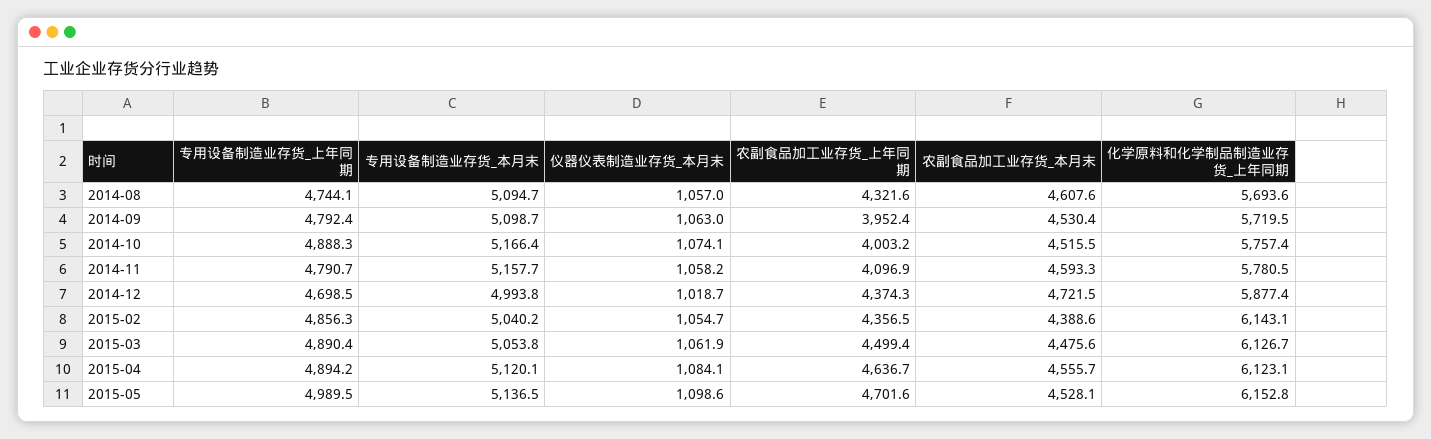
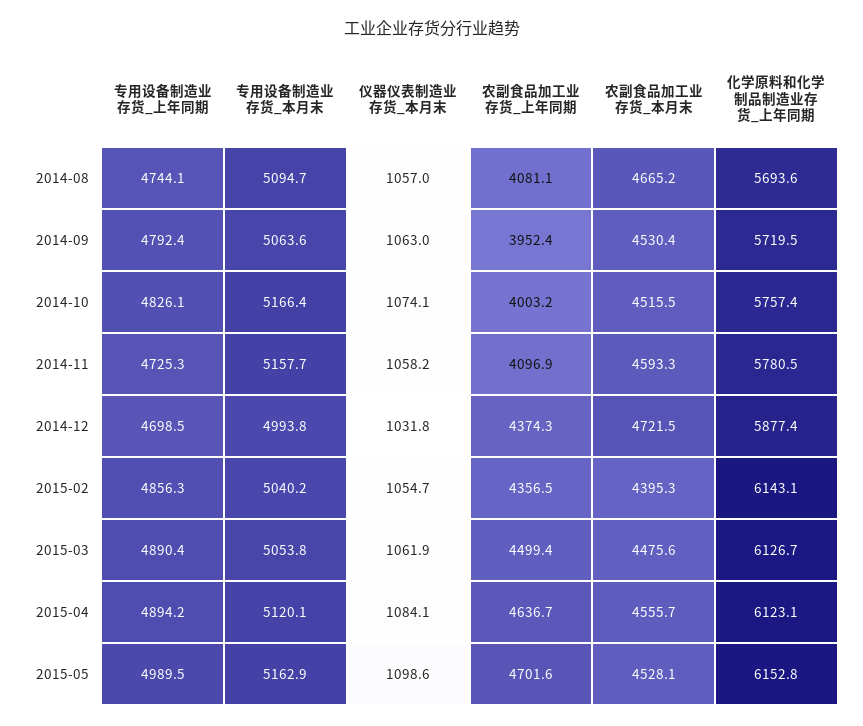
  {
    "专用设备制造业存货_上年同期": {
      "2014-08": 4744.1,
      "2014-09": 4792.4,
-     "2014-10": 4888.3,
+     "2014-10": 4826.1,
-     "2014-11": 4790.7,
+     "2014-11": 4725.3,
      "2014-12": 4698.5,
      "2015-02": 4856.3,
      "2015-03": 4890.4,
      "2015-04": 4894.2,
      "2015-05": 4989.5
    },
    "专用设备制造业存货_本月末": {
      "2014-08": 5094.7,
-     "2014-09": 5098.7,
+     "2014-09": 5063.6,
      "2014-10": 5166.4,
      "2014-11": 5157.7,
      "2014-12": 4993.8,
      "2015-02": 5040.2,
      "2015-03": 5053.8,
      "2015-04": 5120.1,
-     "2015-05": 5136.5
+     "2015-05": 5162.9
    },
    "仪器仪表制造业存货_本月末": {
      "2014-08": 1057,
      "2014-09": 1063,
      "2014-10": 1074.1,
      "2014-11": 1058.2,
-     "2014-12": 1018.7,
+     "2014-12": 1031.8,
      "2015-02": 1054.7,
      "2015-03": 1061.9,
      "2015-04": 1084.1,
      "2015-05": 1098.6
    },
    "农副食品加工业存货_上年同期": {
-     "2014-08": 4321.6,
+     "2014-08": 4081.1,
      "2014-09": 3952.4,
      "2014-10": 4003.2,
      "2014-11": 4096.9,
      "2014-12": 4374.3,
      "2015-02": 4356.5,
      "2015-03": 4499.4,
      "2015-04": 4636.7,
      "2015-05": 4701.6
    },
    "农副食品加工业存货_本月末": {
-     "2014-08": 4607.6,
+     "2014-08": 4665.2,
      "2014-09": 4530.4,
      "2014-10": 4515.5,
      "2014-11": 4593.3,
      "2014-12": 4721.5,
-     "2015-02": 4388.6,
+     "2015-02": 4395.3,
      "2015-03": 4475.6,
      "2015-04": 4555.7,
      "2015-05": 4528.1
    },
    "化学原料和化学制品制造业存货_上年同期": {
      "2014-08": 5693.6,
      "2014-09": 5719.5,
      "2014-10": 5757.4,
      "2014-11": 5780.5,
      "2014-12": 5877.4,
      "2015-02": 6143.1,
      "2015-03": 6126.7,
      "2015-04": 6123.1,
      "2015-05": 6152.8
    }
  }

